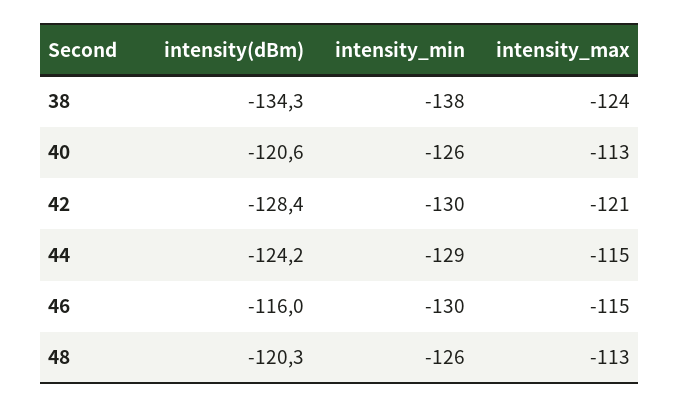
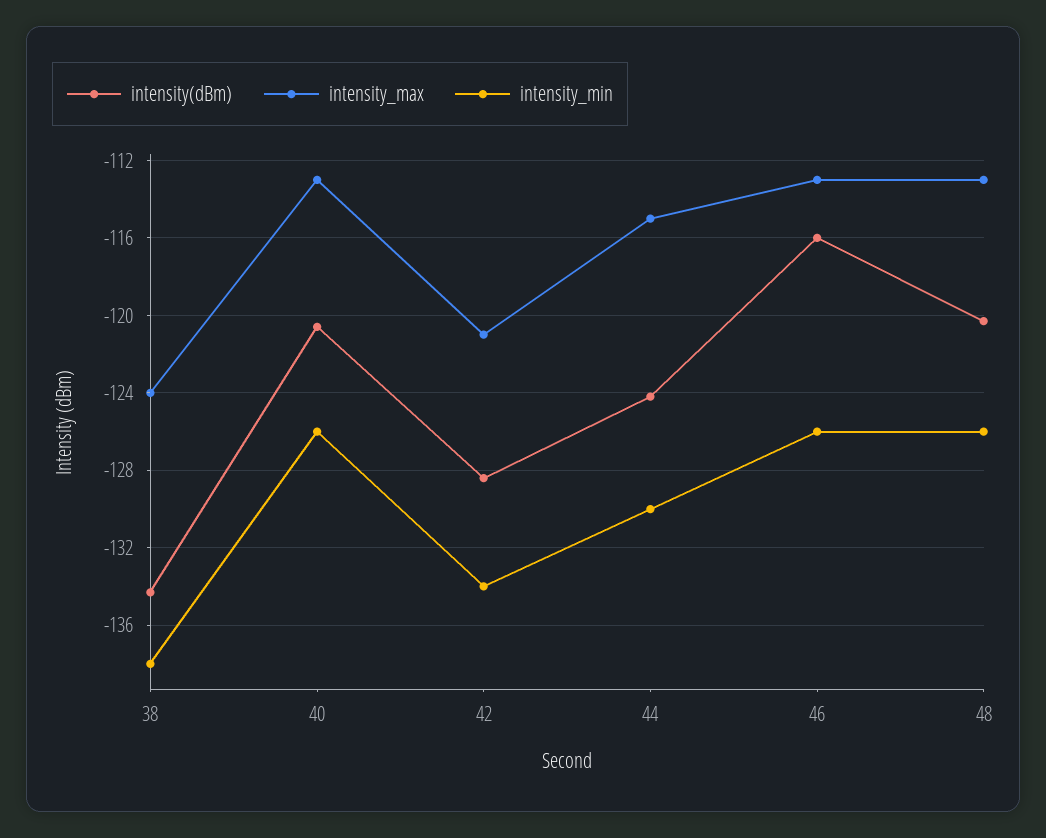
  {
    "intensity(dBm)": {
      "38": -134.3,
      "40": -120.6,
      "42": -128.4,
      "44": -124.2,
      "46": -116,
      "48": -120.3
    },
    "intensity_min": {
      "38": -138,
      "40": -126,
-     "42": -130,
+     "42": -134,
-     "44": -129,
+     "44": -130,
-     "46": -130,
+     "46": -126,
      "48": -126
    },
    "intensity_max": {
      "38": -124,
      "40": -113,
      "42": -121,
      "44": -115,
-     "46": -115,
+     "46": -113,
      "48": -113
    }
  }

